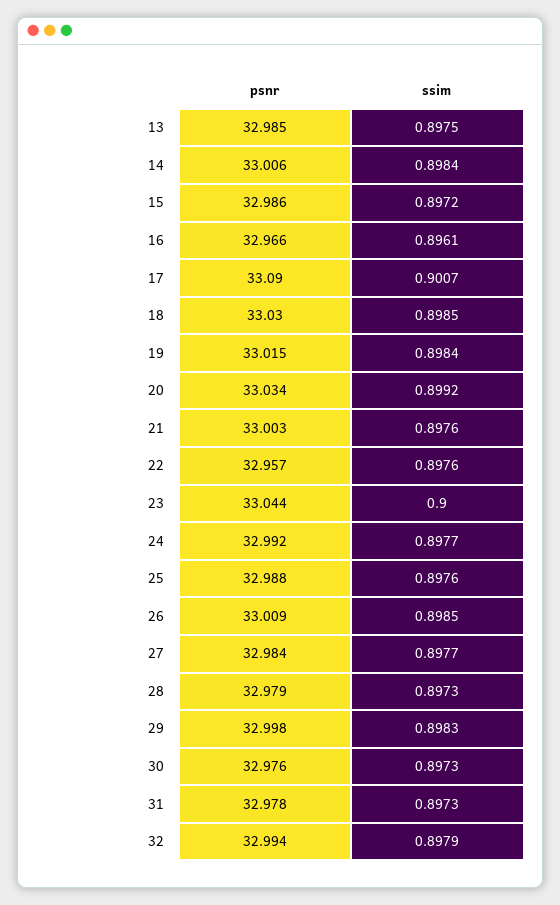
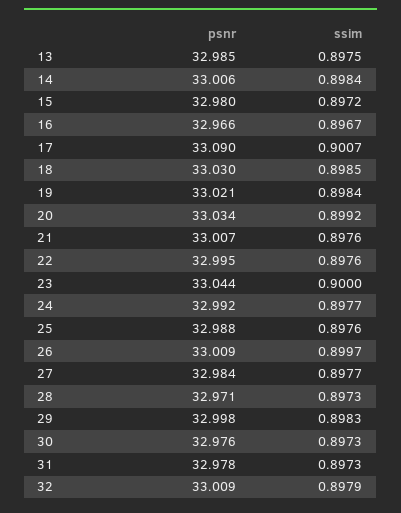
  {
    "psnr": {
      "13": 32.985,
      "14": 33.006,
-     "15": 32.986,
+     "15": 32.98,
      "16": 32.966,
      "17": 33.09,
      "18": 33.03,
-     "19": 33.015,
+     "19": 33.021,
      "20": 33.034,
-     "21": 33.003,
+     "21": 33.007,
-     "22": 32.957,
+     "22": 32.995,
      "23": 33.044,
      "24": 32.992,
      "25": 32.988,
      "26": 33.009,
      "27": 32.984,
-     "28": 32.979,
+     "28": 32.971,
      "29": 32.998,
      "30": 32.976,
      "31": 32.978,
-     "32": 32.994
+     "32": 33.009
    },
    "ssim": {
      "13": 0.8975,
      "14": 0.8984,
      "15": 0.8972,
-     "16": 0.8961,
+     "16": 0.8967,
      "17": 0.9007,
      "18": 0.8985,
      "19": 0.8984,
      "20": 0.8992,
      "21": 0.8976,
      "22": 0.8976,
      "23": 0.9,
      "24": 0.8977,
      "25": 0.8976,
-     "26": 0.8985,
+     "26": 0.8997,
      "27": 0.8977,
      "28": 0.8973,
      "29": 0.8983,
      "30": 0.8973,
      "31": 0.8973,
      "32": 0.8979
    }
  }

